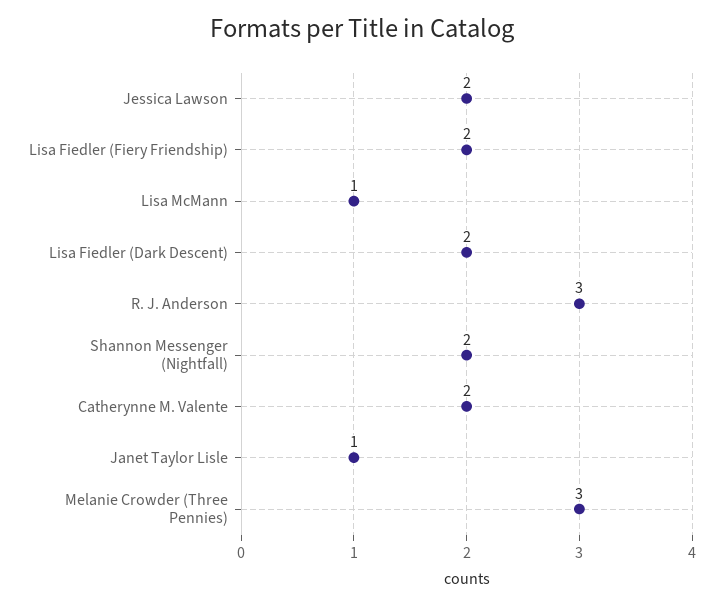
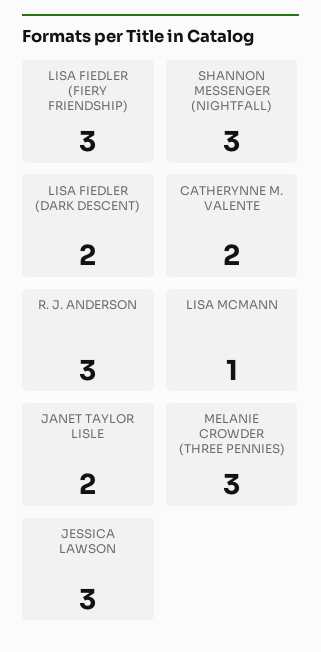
  {
-   "Jessica Lawson": 2,
+   "Jessica Lawson": 3,
-   "Lisa Fiedler (Fiery Friendship)": 2,
+   "Lisa Fiedler (Fiery Friendship)": 3,
    "Lisa McMann": 1,
    "Lisa Fiedler (Dark Descent)": 2,
    "R. J. Anderson": 3,
-   "Shannon Messenger (Nightfall)": 2,
+   "Shannon Messenger (Nightfall)": 3,
    "Catherynne M. Valente": 2,
-   "Janet Taylor Lisle": 1,
+   "Janet Taylor Lisle": 2,
    "Melanie Crowder (Three Pennies)": 3
  }

